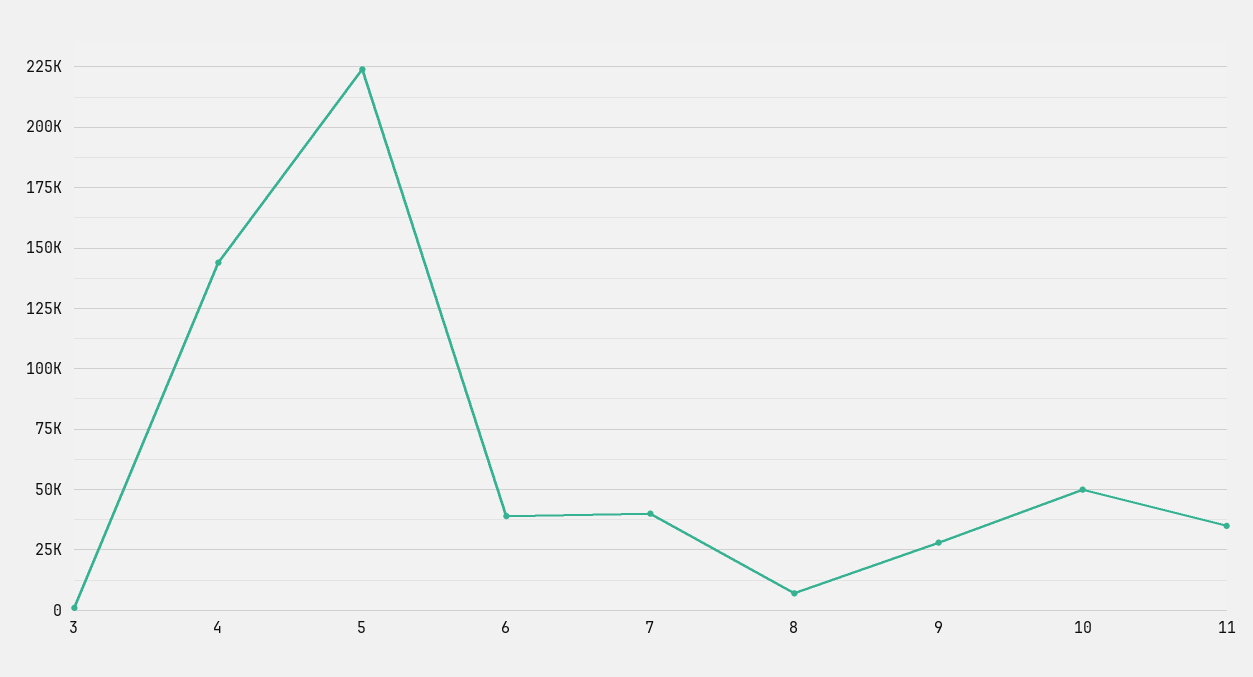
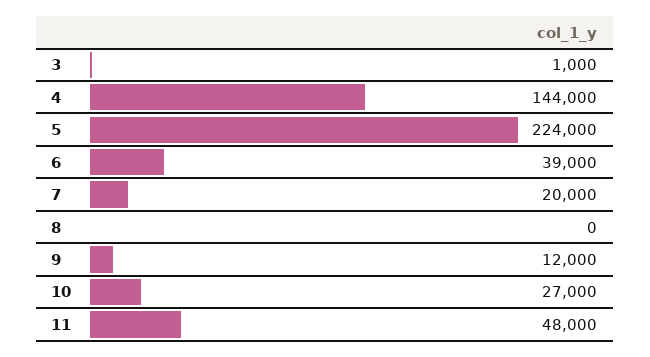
  {
    "3": 1000,
    "4": 144000,
    "5": 224000,
    "6": 39000,
-   "7": 40000,
+   "7": 20000,
-   "8": 7500,
+   "8": 0,
-   "9": 27500,
+   "9": 12000,
-   "10": 50000,
+   "10": 27000,
-   "11": 35000
+   "11": 48000
  }

